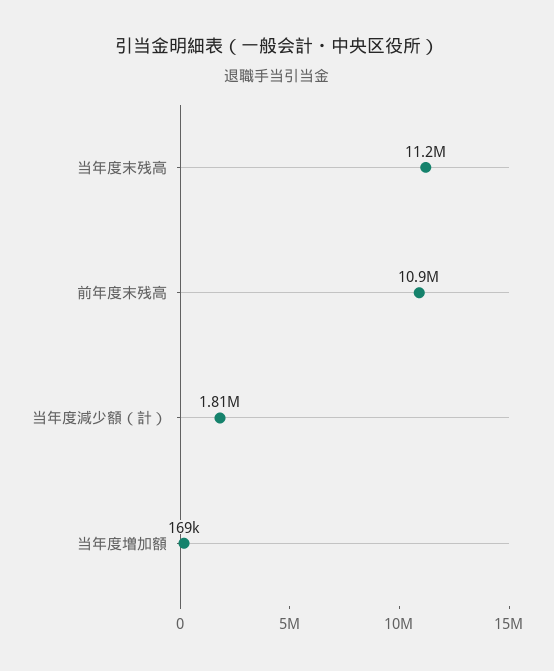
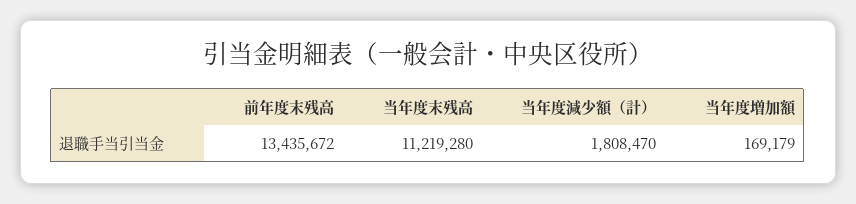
  {
    "当年度末残高": 11219280,
-   "前年度末残高": 10900000,
+   "前年度末残高": 13435672,
    "当年度減少額（計）": 1808470,
    "当年度増加額": 169179
  }

